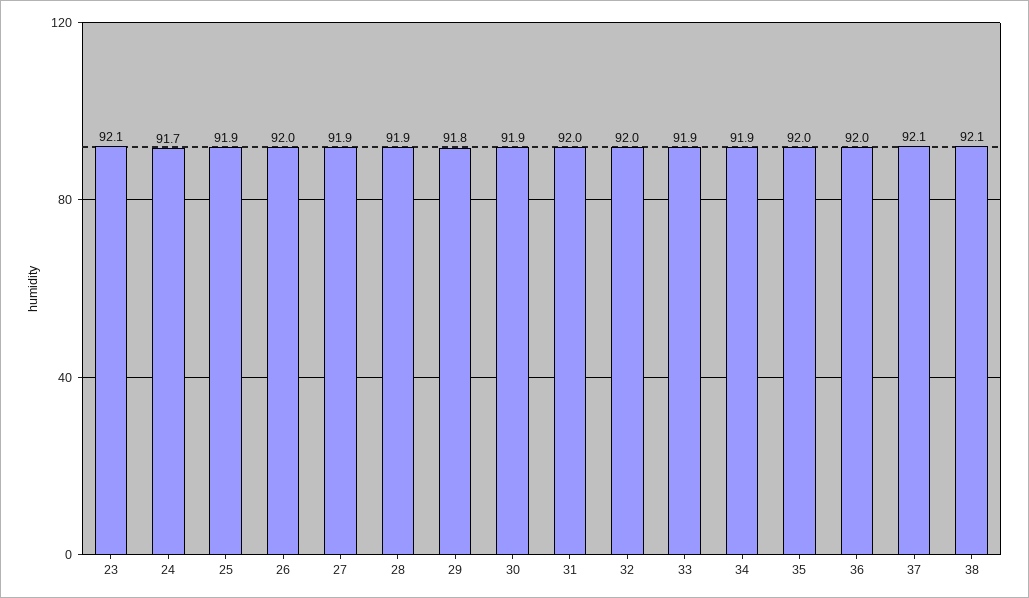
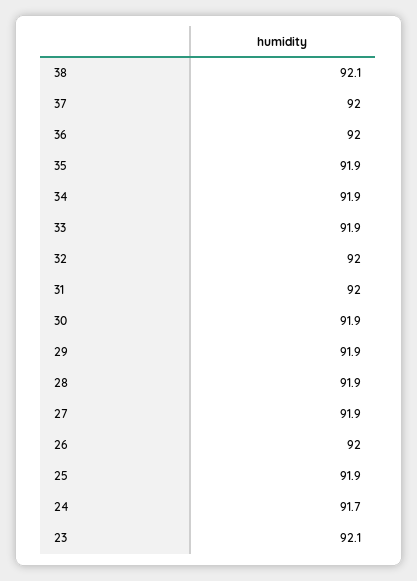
  {
    "23": 92.1,
    "24": 91.7,
    "25": 91.9,
    "26": 92,
    "27": 91.9,
    "28": 91.9,
-   "29": 91.8,
+   "29": 91.9,
    "30": 91.9,
    "31": 92,
    "32": 92,
    "33": 91.9,
    "34": 91.9,
-   "35": 92,
+   "35": 91.9,
    "36": 92,
-   "37": 92.1,
+   "37": 92,
    "38": 92.1
  }

